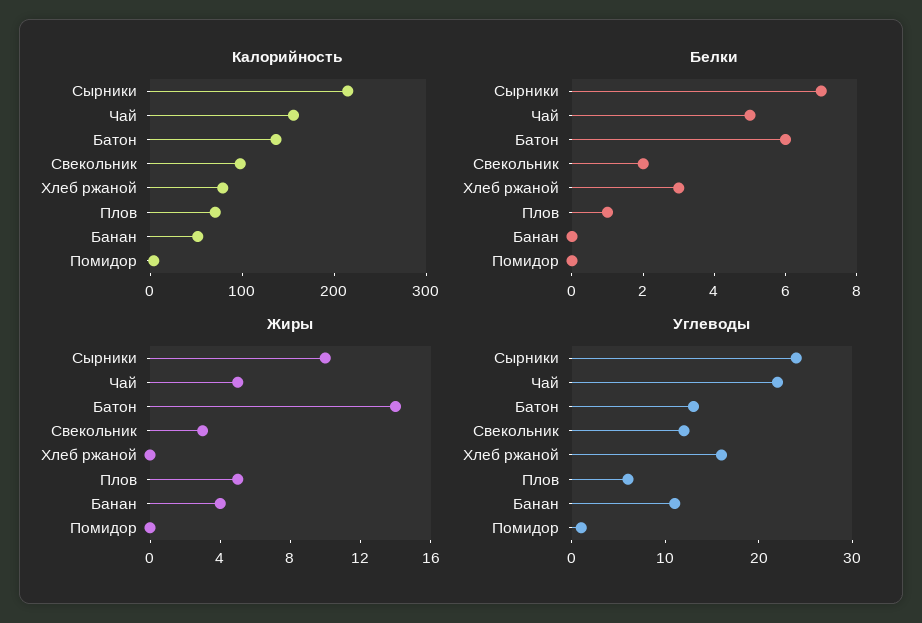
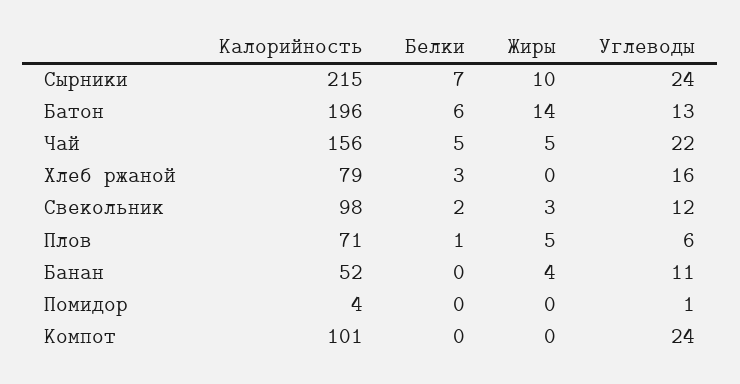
  {
    "Калорийность": {
      "Сырники": 215,
      "Чай": 156,
-     "Батон": 140,
+     "Батон": 196,
      "Свекольник": 98,
      "Хлеб ржаной": 79,
      "Плов": 71,
      "Банан": 52,
-     "Помидор": 4
+     "Помидор": 4,
+     "Компот": 101
    },
    "Белки": {
      "Сырники": 7,
      "Чай": 5,
      "Батон": 6,
      "Свекольник": 2,
      "Хлеб ржаной": 3,
      "Плов": 1,
      "Банан": 0,
-     "Помидор": 0
+     "Помидор": 0,
+     "Компот": 0
    },
    "Жиры": {
      "Сырники": 10,
      "Чай": 5,
      "Батон": 14,
      "Свекольник": 3,
      "Хлеб ржаной": 0,
      "Плов": 5,
      "Банан": 4,
-     "Помидор": 0
+     "Помидор": 0,
+     "Компот": 0
    },
    "Углеводы": {
      "Сырники": 24,
      "Чай": 22,
      "Батон": 13,
      "Свекольник": 12,
      "Хлеб ржаной": 16,
      "Плов": 6,
      "Банан": 11,
-     "Помидор": 1
+     "Помидор": 1,
+     "Компот": 24
    }
  }

